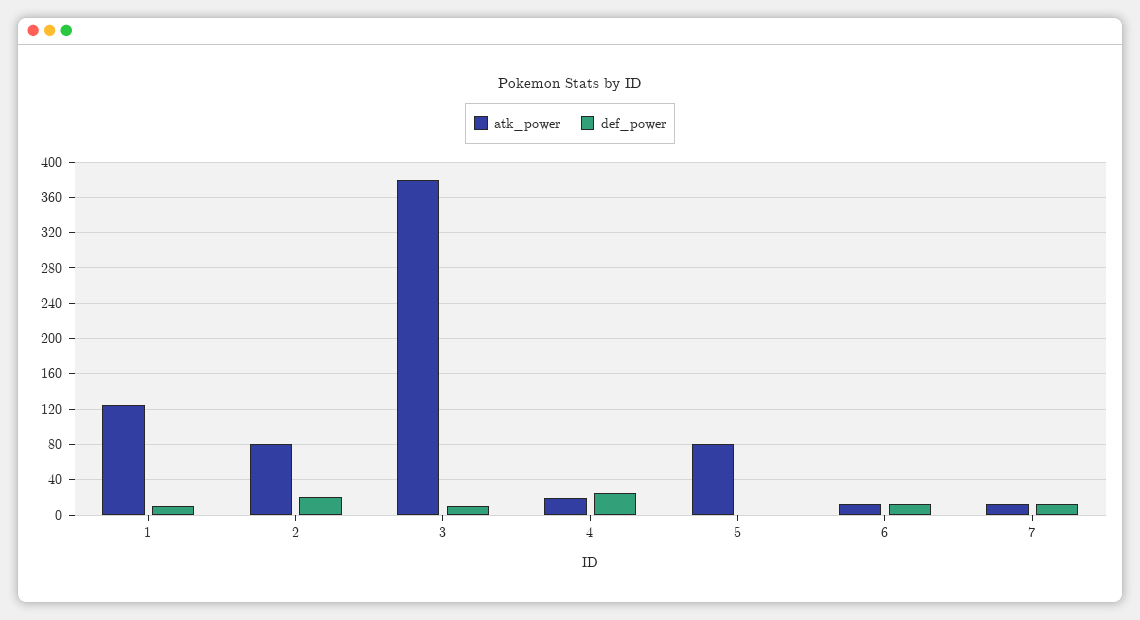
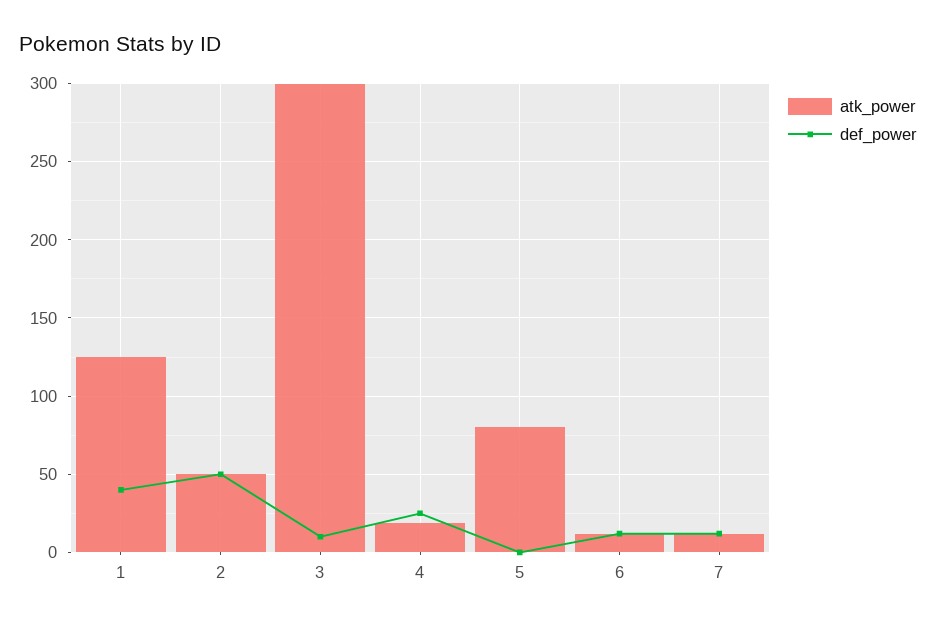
  {
    "atk_power": {
      "1": 125,
-     "2": 80,
+     "2": 50,
-     "3": 380,
+     "3": 300,
      "4": 20,
      "5": 80,
      "6": 10,
      "7": 10
    },
    "def_power": {
-     "1": 10,
+     "1": 40,
-     "2": 20,
+     "2": 50,
      "3": 10,
      "4": 25,
      "5": 0,
      "6": 10,
      "7": 10
    }
  }

